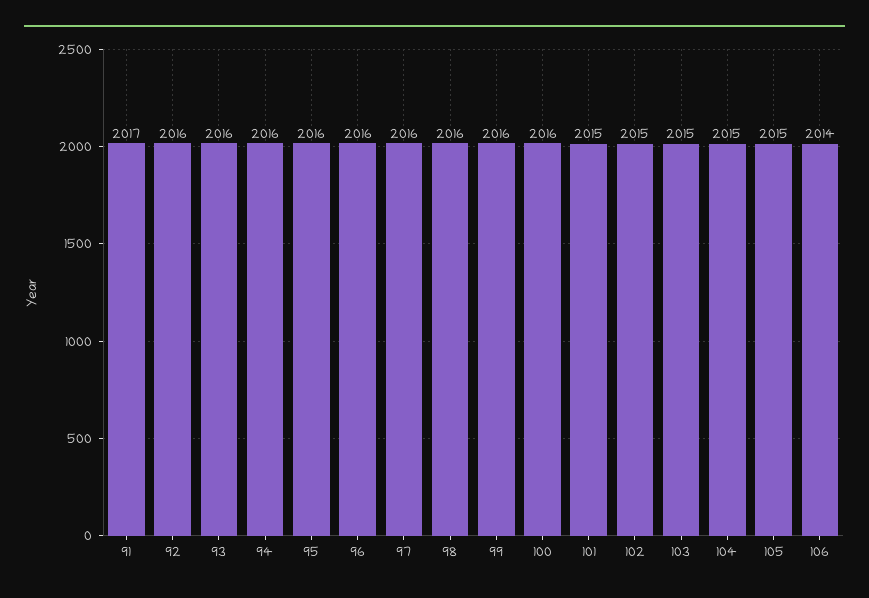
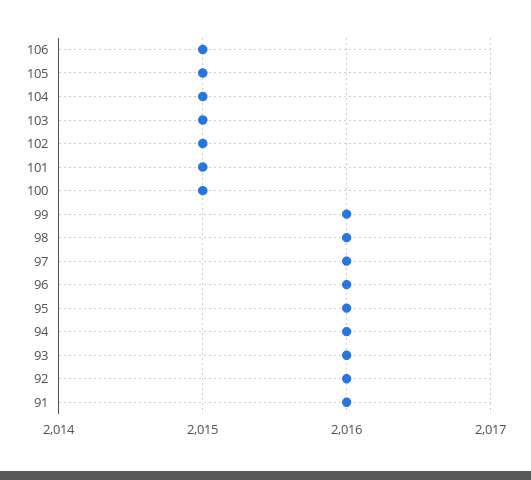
  {
-   "91": 2017,
+   "91": 2016,
    "92": 2016,
    "93": 2016,
    "94": 2016,
    "95": 2016,
    "96": 2016,
    "97": 2016,
    "98": 2016,
    "99": 2016,
-   "100": 2016,
+   "100": 2015,
    "101": 2015,
    "102": 2015,
    "103": 2015,
    "104": 2015,
    "105": 2015,
-   "106": 2014
+   "106": 2015
  }

